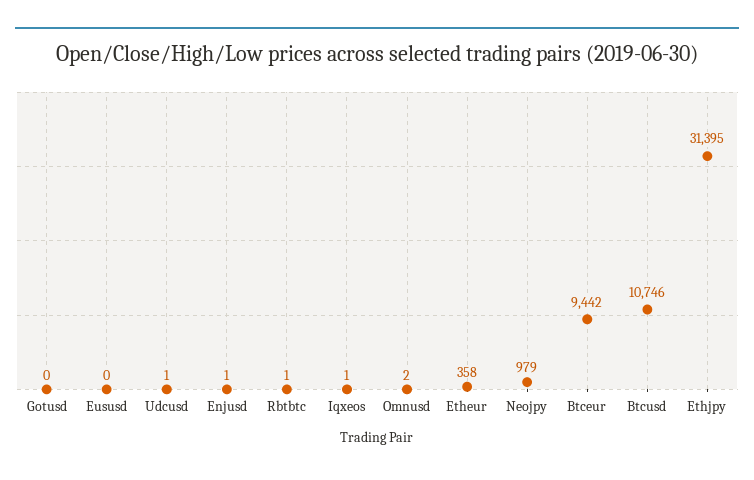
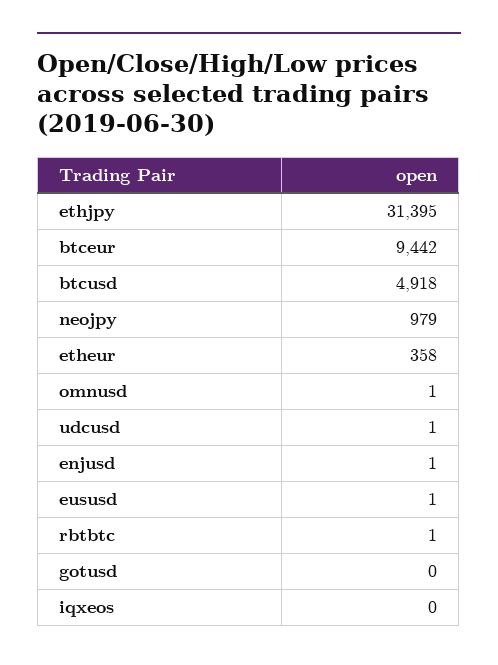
  {
    "Gotusd": 0,
-   "Eususd": 0,
+   "Eususd": 1,
    "Udcusd": 1,
    "Enjusd": 1,
    "Rbtbtc": 1,
-   "Iqxeos": 1,
+   "Iqxeos": 0,
-   "Omnusd": 2,
+   "Omnusd": 1,
    "Etheur": 358,
    "Neojpy": 979,
    "Btceur": 9442,
-   "Btcusd": 10746,
+   "Btcusd": 4918,
    "Ethjpy": 31395
  }

